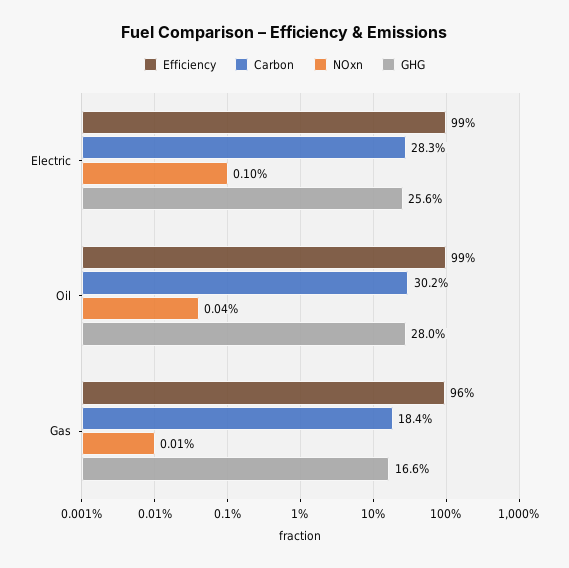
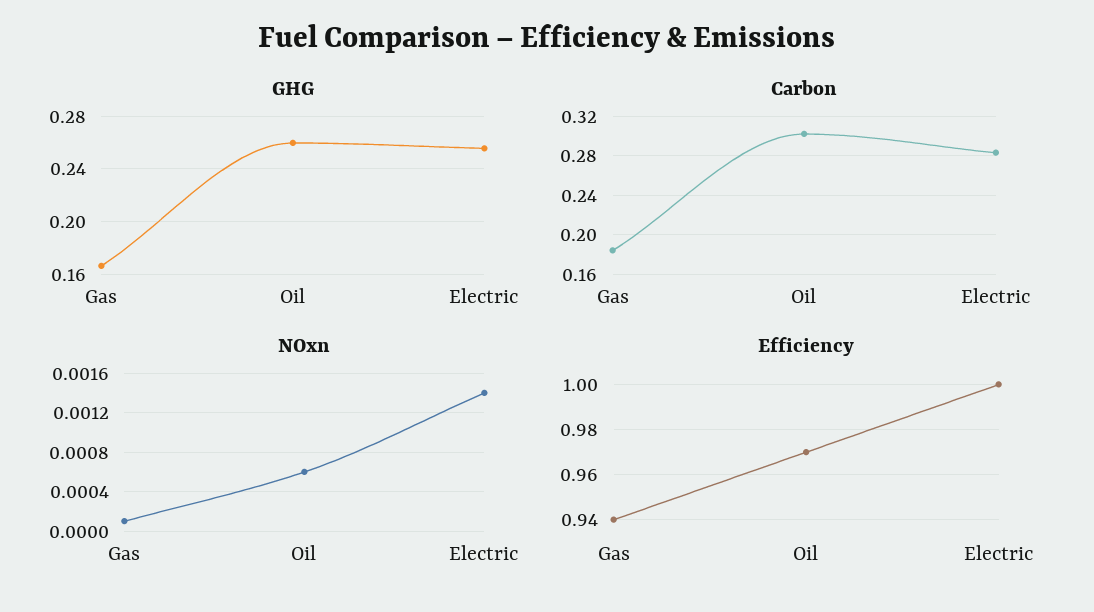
  {
    "Efficiency": {
-     "Electric": 0.99,
+     "Electric": 1,
-     "Oil": 0.99,
+     "Oil": 0.97,
-     "Gas": 0.96
+     "Gas": 0.94
    },
    "Carbon": {
      "Electric": 0.283,
      "Oil": 0.302,
      "Gas": 0.184
    },
    "NOxn": {
-     "Electric": 0.001,
+     "Electric": 0.0014,
-     "Oil": 0.0004,
+     "Oil": 0.0006,
      "Gas": 0.0001
    },
    "GHG": {
      "Electric": 0.256,
-     "Oil": 0.28,
+     "Oil": 0.26,
      "Gas": 0.166
    }
  }

